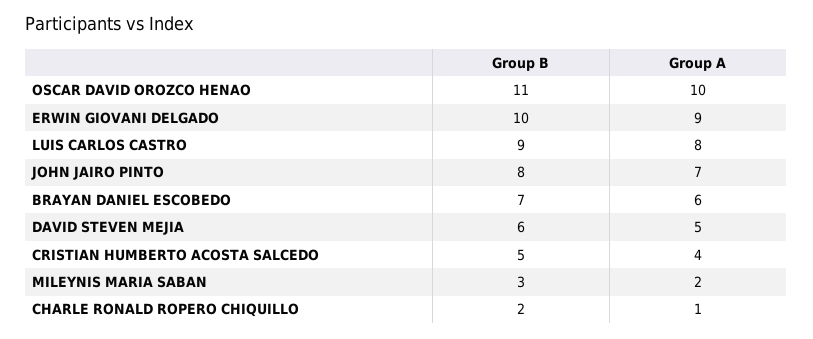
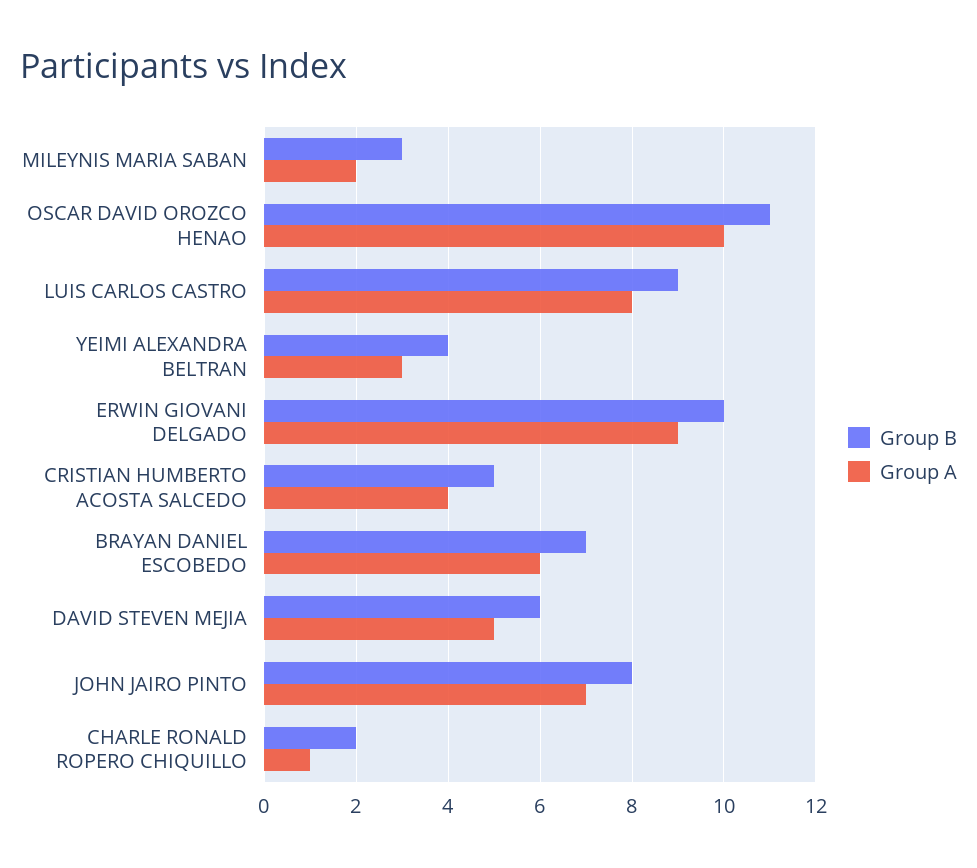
  {
    "Group B": {
      "OSCAR DAVID OROZCO HENAO": 11,
      "ERWIN GIOVANI DELGADO": 10,
      "LUIS CARLOS CASTRO": 9,
      "JOHN JAIRO PINTO": 8,
      "BRAYAN DANIEL ESCOBEDO": 7,
      "DAVID STEVEN MEJIA": 6,
      "CRISTIAN HUMBERTO ACOSTA SALCEDO": 5,
      "MILEYNIS MARIA SABAN": 3,
-     "CHARLE RONALD ROPERO CHIQUILLO": 2
+     "CHARLE RONALD ROPERO CHIQUILLO": 2,
+     "YEIMI ALEXANDRA BELTRAN": 4
    },
    "Group A": {
      "OSCAR DAVID OROZCO HENAO": 10,
      "ERWIN GIOVANI DELGADO": 9,
      "LUIS CARLOS CASTRO": 8,
      "JOHN JAIRO PINTO": 7,
      "BRAYAN DANIEL ESCOBEDO": 6,
      "DAVID STEVEN MEJIA": 5,
      "CRISTIAN HUMBERTO ACOSTA SALCEDO": 4,
      "MILEYNIS MARIA SABAN": 2,
-     "CHARLE RONALD ROPERO CHIQUILLO": 1
+     "CHARLE RONALD ROPERO CHIQUILLO": 1,
+     "YEIMI ALEXANDRA BELTRAN": 3
    }
  }

